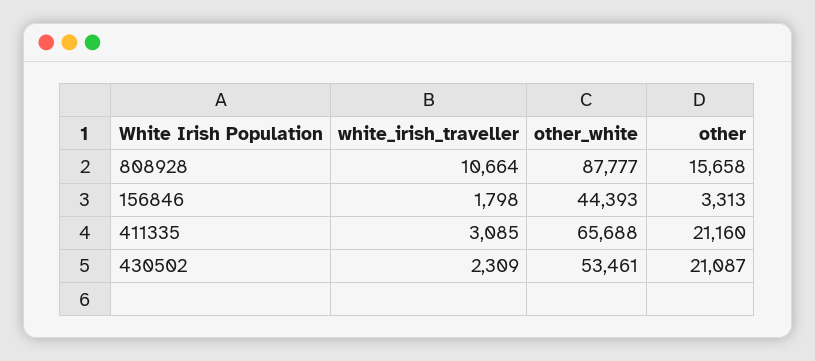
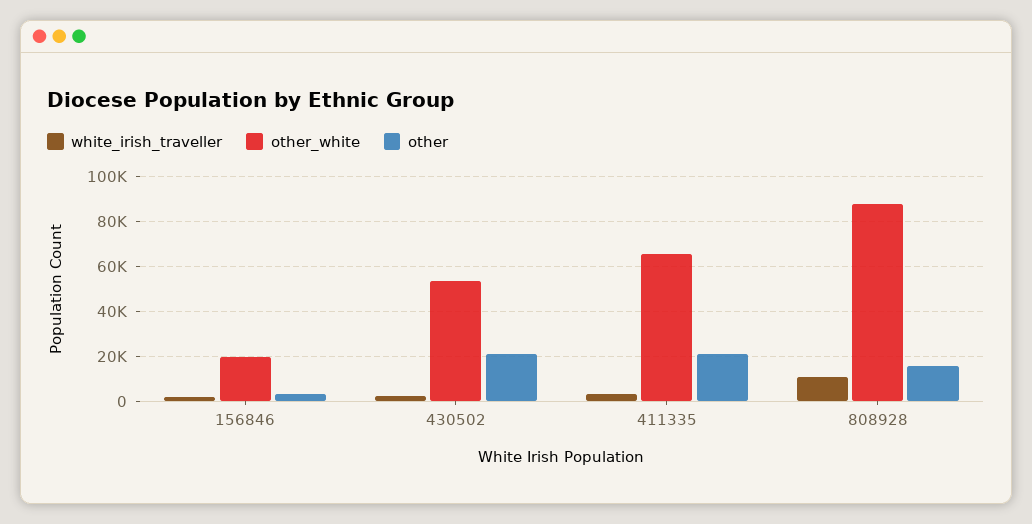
  {
    "white_irish_traveller": {
      "808928": 10664,
      "156846": 1798,
      "411335": 3085,
      "430502": 2309
    },
    "other_white": {
      "808928": 87777,
-     "156846": 44393,
+     "156846": 20000,
      "411335": 65688,
      "430502": 53461
    },
    "other": {
      "808928": 15658,
      "156846": 3313,
      "411335": 21160,
      "430502": 21087
    }
  }

